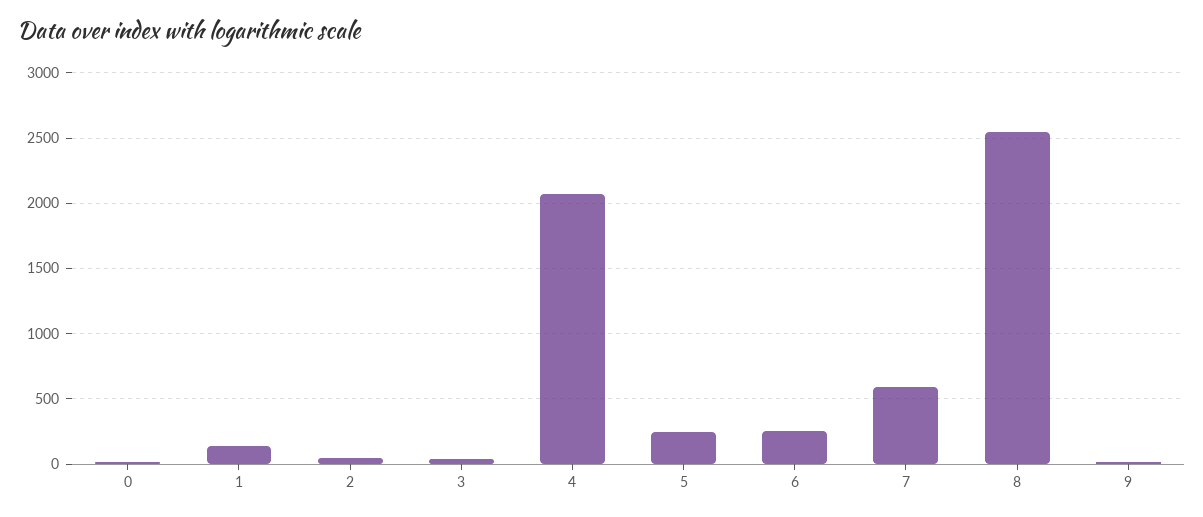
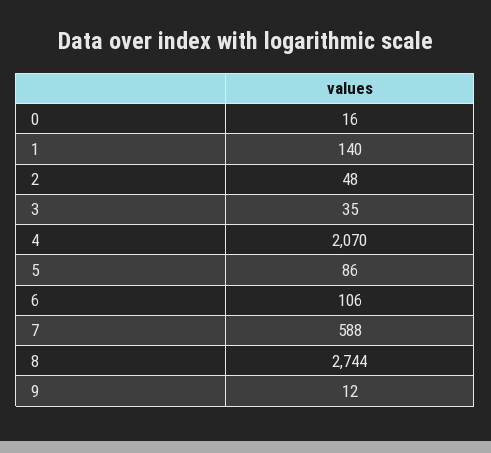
  {
    "0": 16,
    "1": 140,
    "2": 48,
    "3": 35,
    "4": 2070,
-   "5": 250,
+   "5": 86,
-   "6": 250,
+   "6": 106,
    "7": 588,
-   "8": 2550,
+   "8": 2744,
    "9": 12
  }

